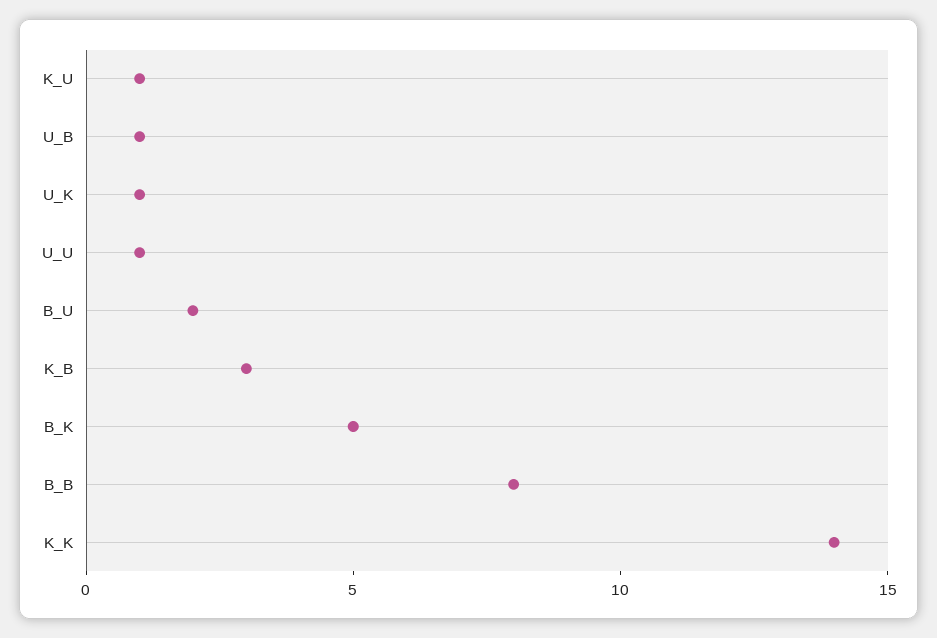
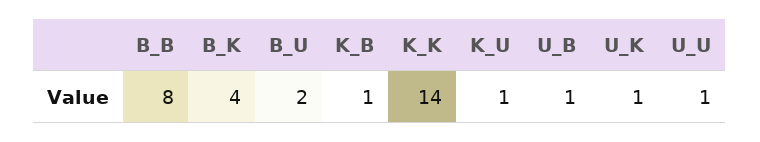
  {
    "K_U": 1,
    "U_B": 1,
    "U_K": 1,
    "U_U": 1,
    "B_U": 2,
-   "K_B": 3,
+   "K_B": 1,
-   "B_K": 5,
+   "B_K": 4,
    "B_B": 8,
    "K_K": 14
  }

